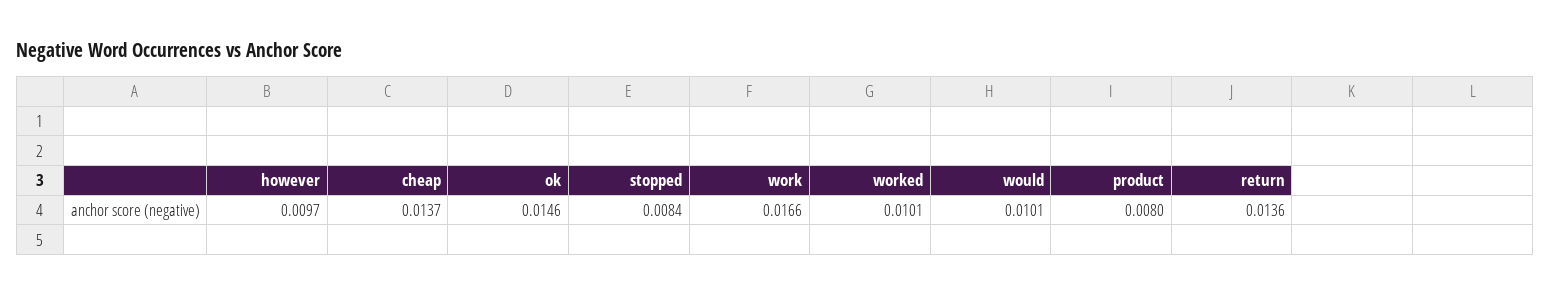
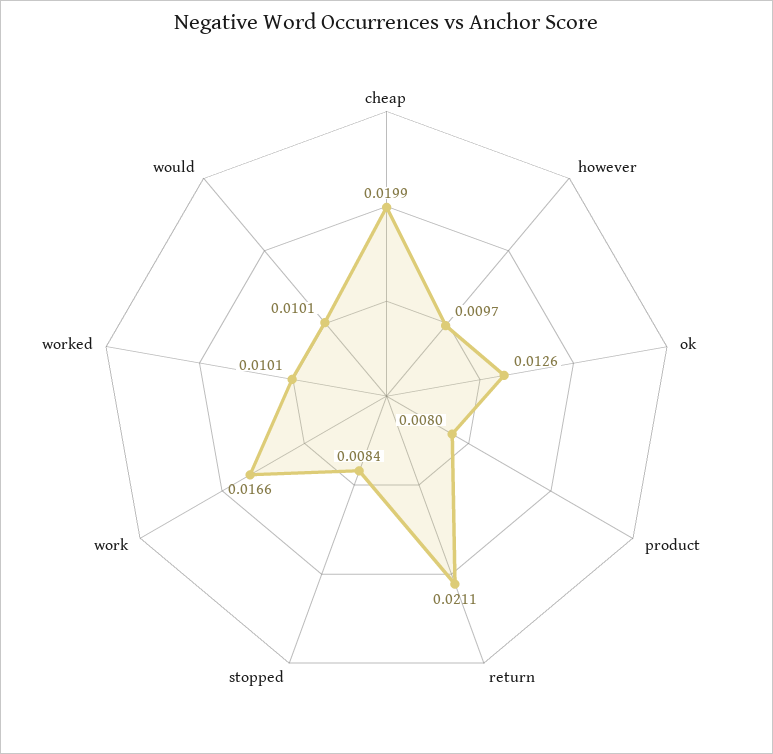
  {
    "however": 0.0097,
-   "cheap": 0.0137,
+   "cheap": 0.0199,
-   "ok": 0.0146,
+   "ok": 0.0126,
    "stopped": 0.0084,
    "work": 0.0166,
    "worked": 0.0101,
    "would": 0.0101,
    "product": 0.008,
-   "return": 0.0136
+   "return": 0.0211
  }

